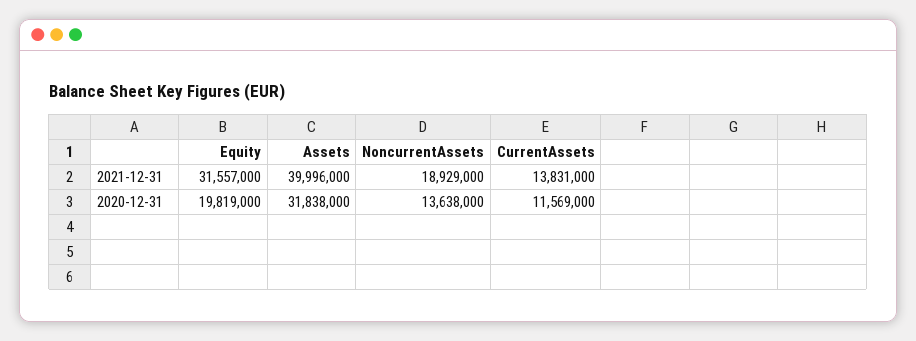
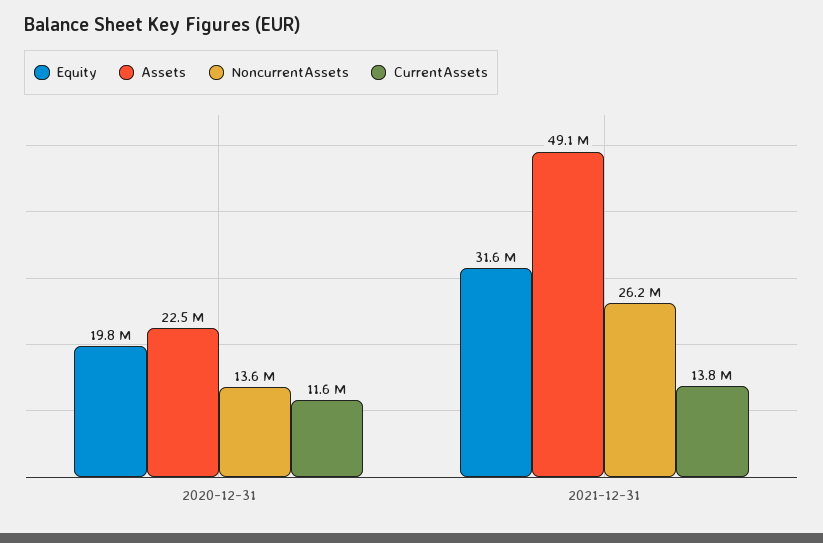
  {
    "Equity": {
      "2021-12-31": 31557000,
      "2020-12-31": 19819000
    },
    "Assets": {
-     "2021-12-31": 39996000,
+     "2021-12-31": 49100000,
-     "2020-12-31": 31838000
+     "2020-12-31": 22500000
    },
    "NoncurrentAssets": {
-     "2021-12-31": 18929000,
+     "2021-12-31": 26200000,
      "2020-12-31": 13638000
    },
    "CurrentAssets": {
      "2021-12-31": 13831000,
      "2020-12-31": 11569000
    }
  }

